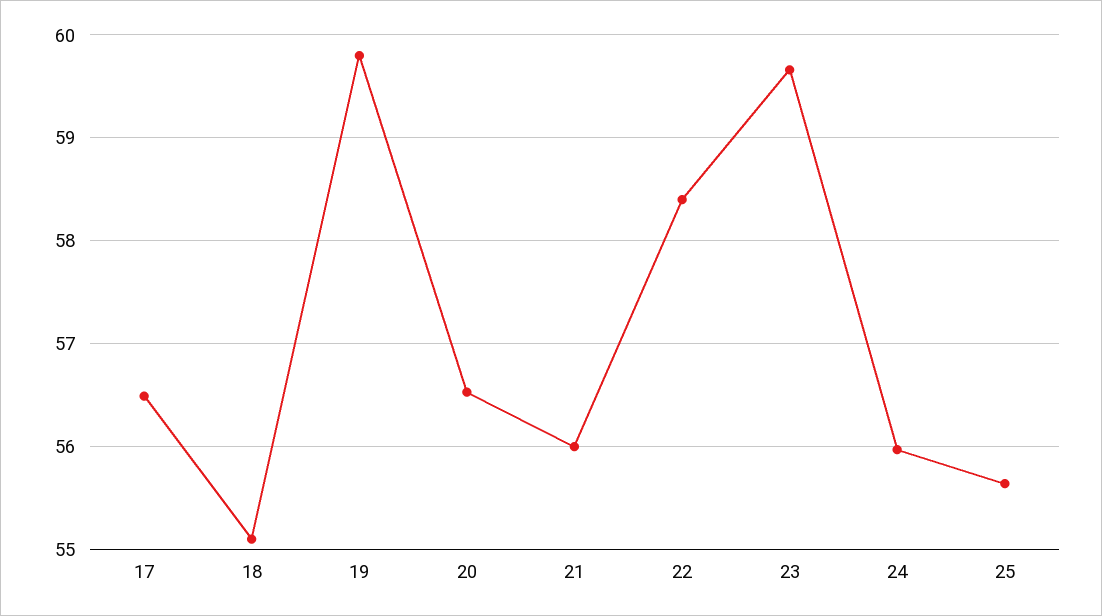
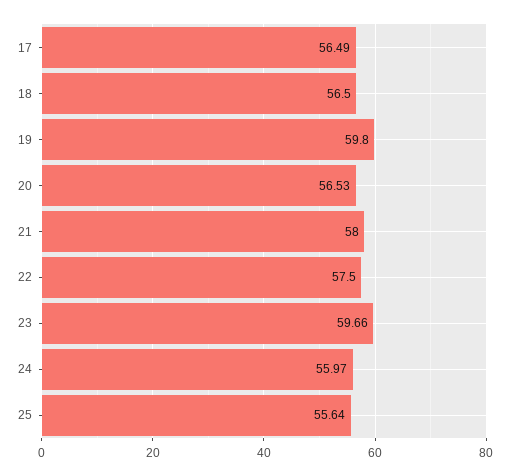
  {
    "17": 56.49,
-   "18": 55.1,
+   "18": 56.5,
    "19": 59.8,
    "20": 56.53,
-   "21": 56,
+   "21": 58,
-   "22": 58.4,
+   "22": 57.5,
    "23": 59.66,
    "24": 55.97,
    "25": 55.64
  }

